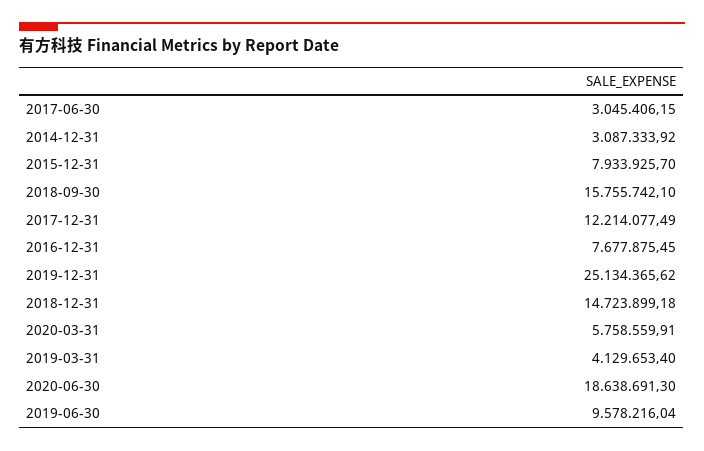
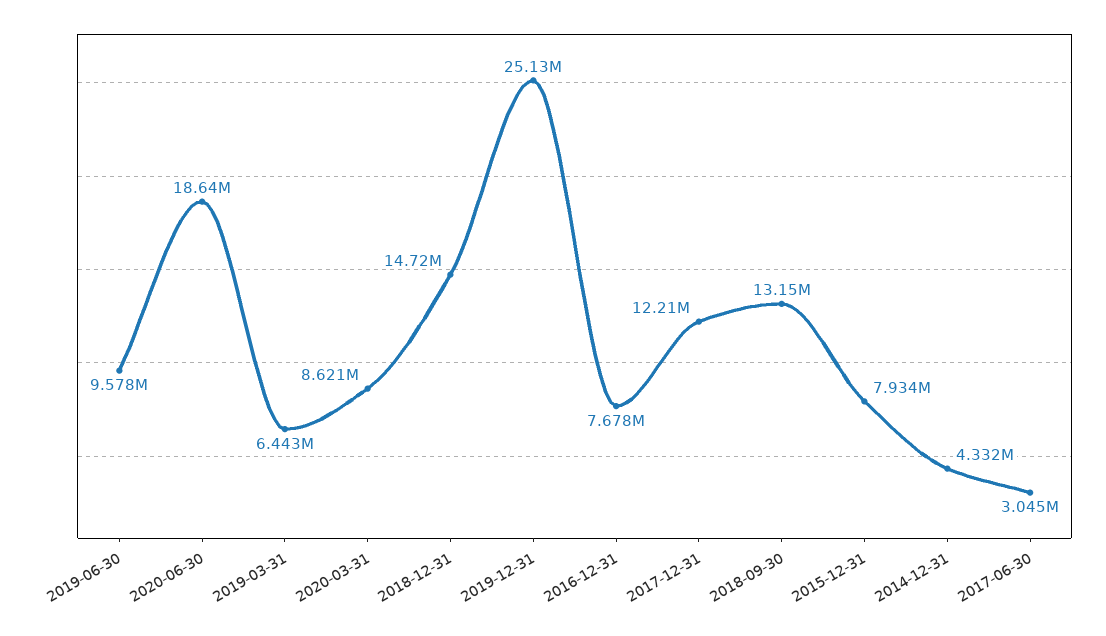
  {
    "2017-06-30": 3045406.15,
-   "2014-12-31": 3087333.92,
+   "2014-12-31": 4332000,
    "2015-12-31": 7933925.7,
-   "2018-09-30": 15755742.1,
+   "2018-09-30": 13150000,
    "2017-12-31": 12214077.49,
    "2016-12-31": 7677875.45,
    "2019-12-31": 25134365.62,
    "2018-12-31": 14723899.18,
-   "2020-03-31": 5758559.91,
+   "2020-03-31": 8621000,
-   "2019-03-31": 4129653.4,
+   "2019-03-31": 6443000,
    "2020-06-30": 18638691.3,
    "2019-06-30": 9578216.04
  }

